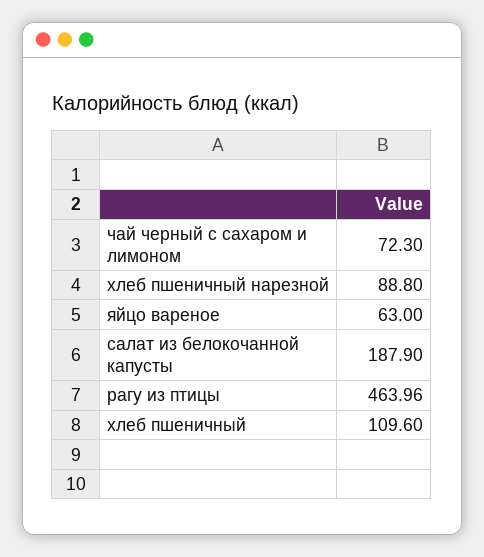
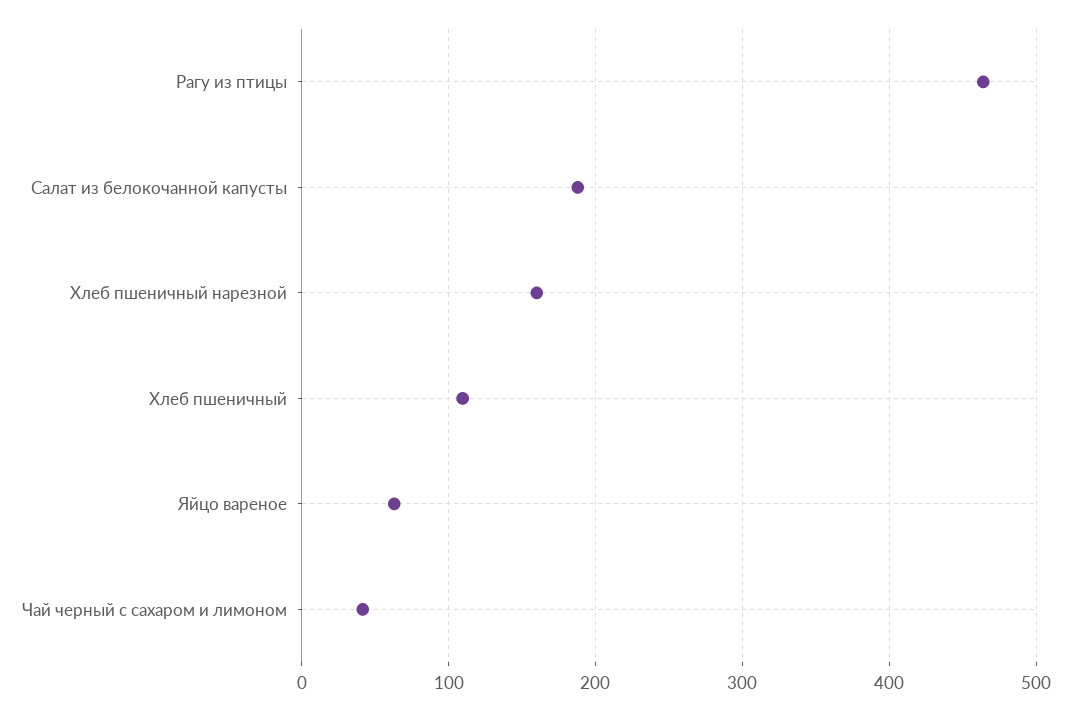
  {
-   "чай черный с сахаром и лимоном": 72.3,
+   "чай черный с сахаром и лимоном": 40,
-   "хлеб пшеничный нарезной": 88.8,
+   "хлеб пшеничный нарезной": 160,
    "яйцо вареное": 63,
    "салат из белокочанной капусты": 187.9,
    "рагу из птицы": 463.96,
    "хлеб пшеничный": 109.6
  }

